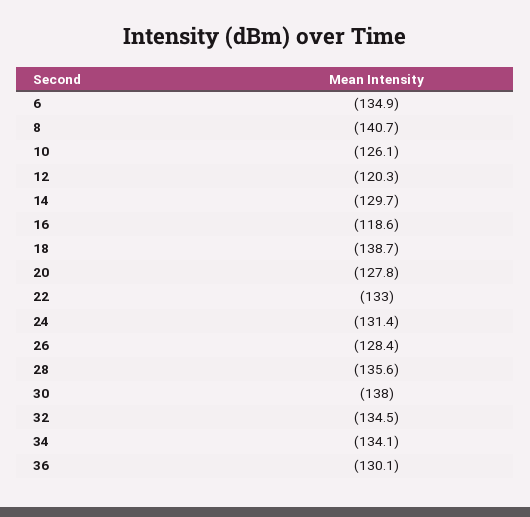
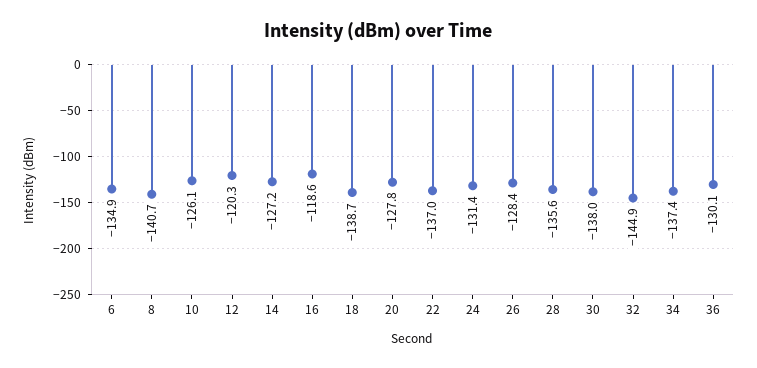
  {
    "6": -134.9,
    "8": -140.7,
    "10": -126.1,
    "12": -120.3,
-   "14": -129.7,
+   "14": -127.2,
    "16": -118.6,
    "18": -138.7,
    "20": -127.8,
-   "22": -133,
+   "22": -137,
    "24": -131.4,
    "26": -128.4,
    "28": -135.6,
    "30": -138,
-   "32": -134.5,
+   "32": -144.9,
-   "34": -134.1,
+   "34": -137.4,
    "36": -130.1
  }

